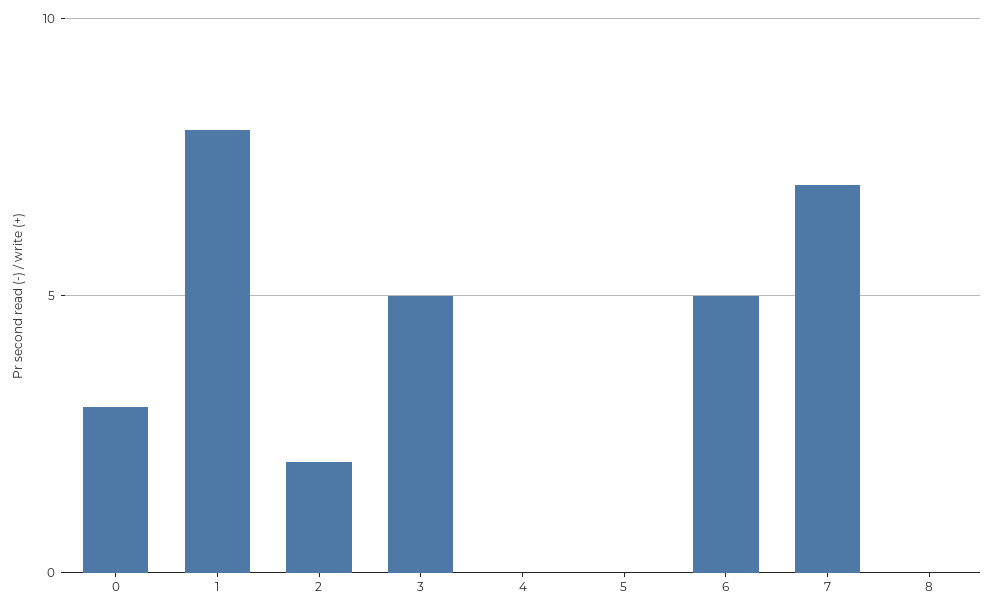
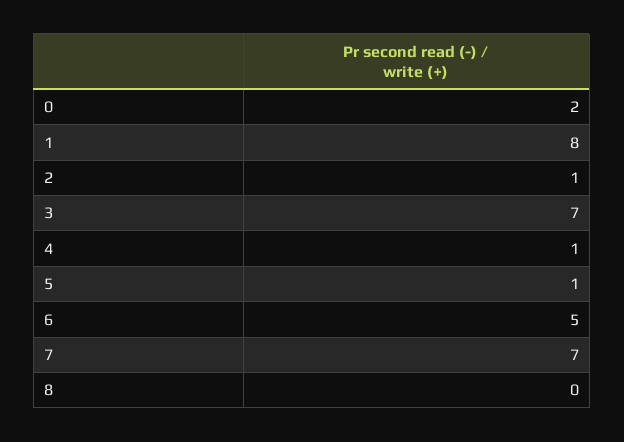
  {
-   "0": 3,
+   "0": 2,
    "1": 8,
-   "2": 2,
+   "2": 1,
-   "3": 5,
+   "3": 7,
-   "4": 0,
+   "4": 1,
-   "5": 0,
+   "5": 1,
    "6": 5,
    "7": 7,
    "8": 0
  }

